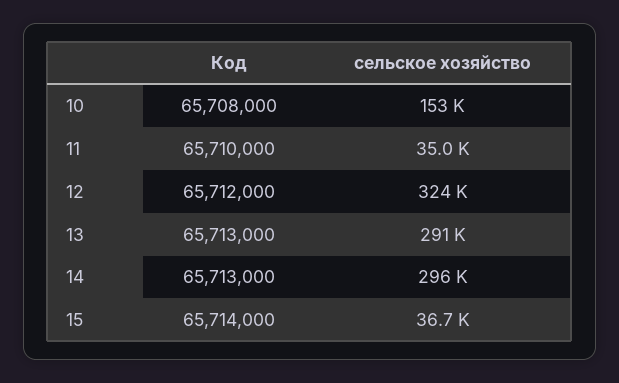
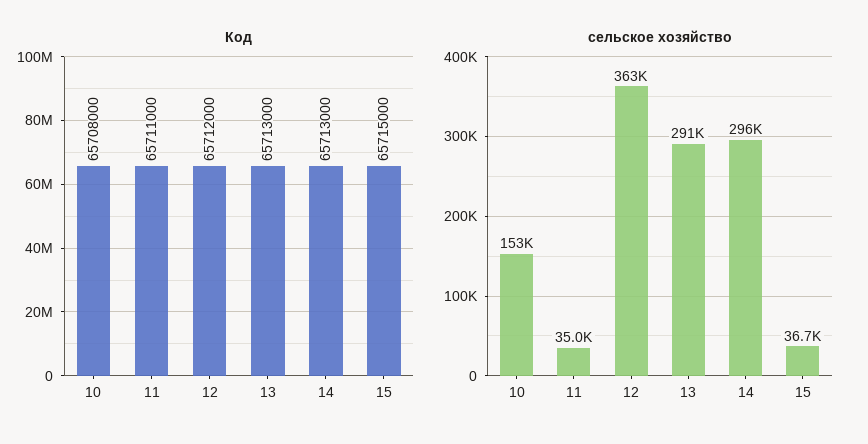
  {
    "Код": {
      "10": 65708000,
-     "11": 65710000,
+     "11": 65711000,
      "12": 65712000,
      "13": 65713000,
      "14": 65713000,
-     "15": 65714000
+     "15": 65715000
    },
    "сельское хозяйство": {
      "10": 153000,
      "11": 35000,
-     "12": 324000,
+     "12": 363000,
      "13": 291000,
      "14": 296000,
      "15": 36700
    }
  }

